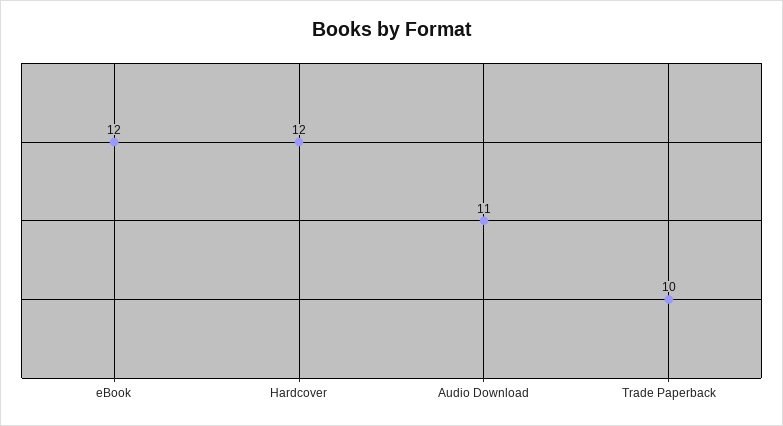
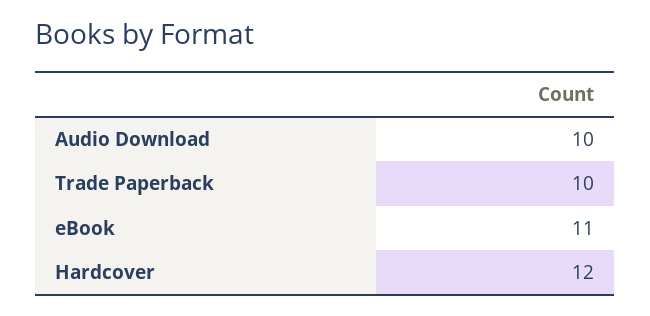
  {
-   "eBook": 12,
+   "eBook": 11,
    "Hardcover": 12,
-   "Audio Download": 11,
+   "Audio Download": 10,
    "Trade Paperback": 10
  }

